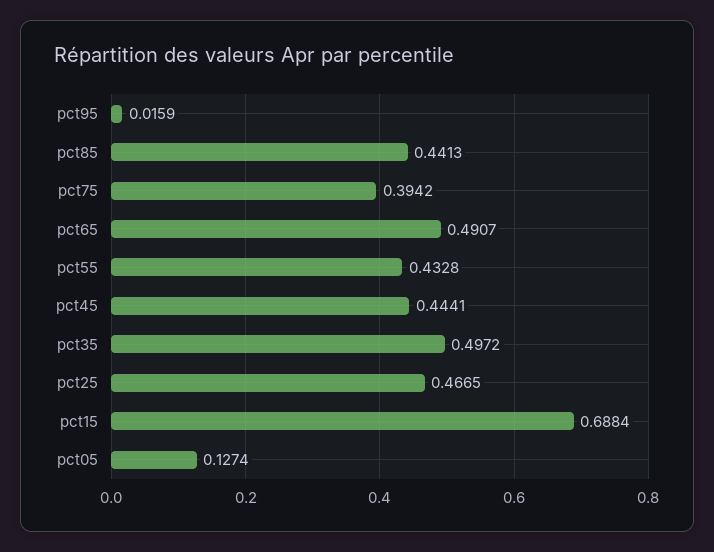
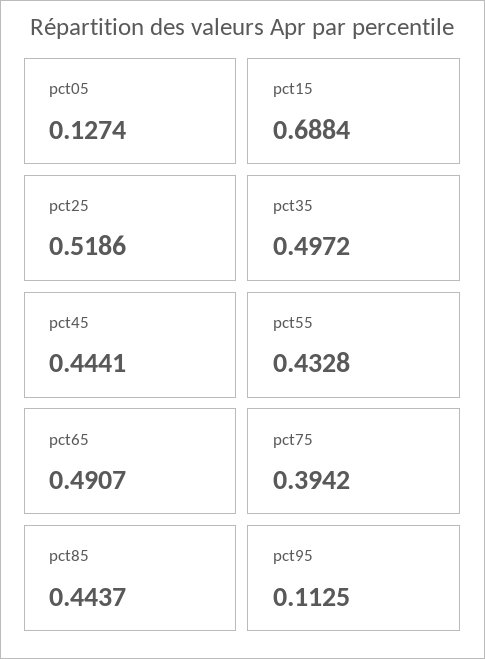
  {
-   "pct95": 0.0159,
+   "pct95": 0.1125,
-   "pct85": 0.4413,
+   "pct85": 0.4437,
    "pct75": 0.3942,
    "pct65": 0.4907,
    "pct55": 0.4328,
    "pct45": 0.4441,
    "pct35": 0.4972,
-   "pct25": 0.4665,
+   "pct25": 0.5186,
    "pct15": 0.6884,
    "pct05": 0.1274
  }

